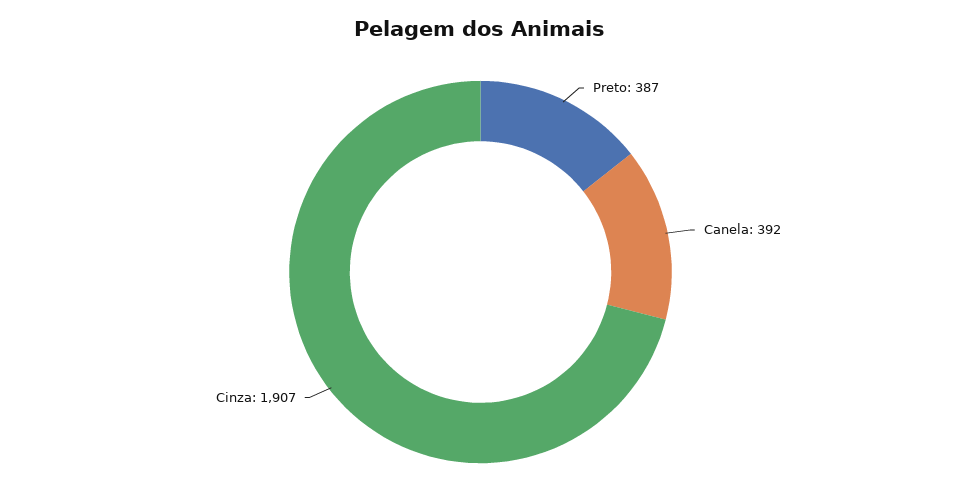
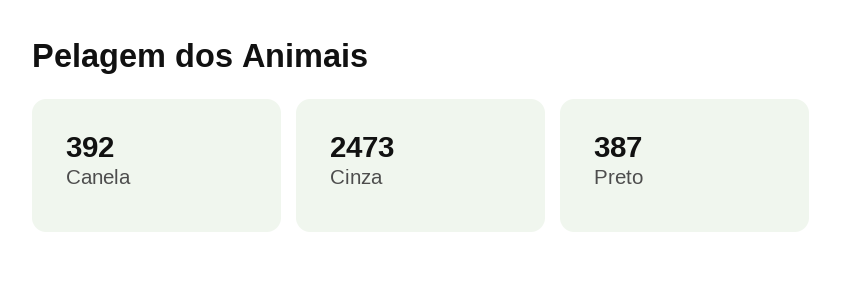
  {
    "Preto": 387,
    "Canela": 392,
-   "Cinza": 1907
+   "Cinza": 2473
  }

